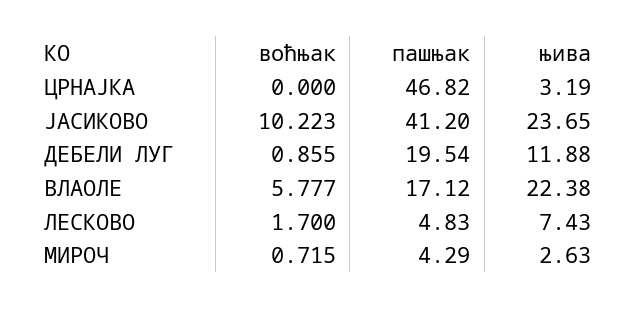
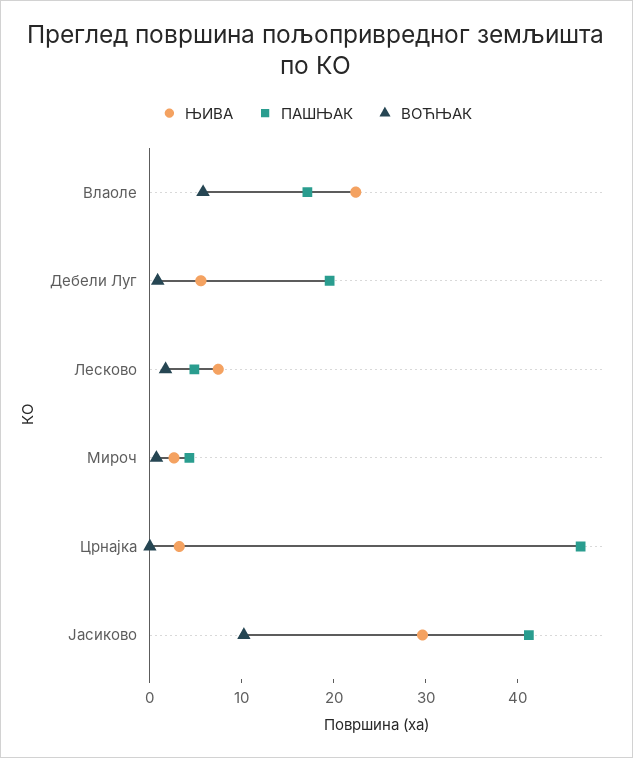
  {
    "воћњак": {
      "ЦРНАЈКА": 0,
      "ЈАСИКОВО": 10.223,
      "ДЕБЕЛИ ЛУГ": 0.855,
      "ВЛАОЛЕ": 5.777,
      "ЛЕСКОВО": 1.7,
      "МИРОЧ": 0.715
    },
    "пашњак": {
      "ЦРНАЈКА": 46.82,
      "ЈАСИКОВО": 41.2,
      "ДЕБЕЛИ ЛУГ": 19.54,
      "ВЛАОЛЕ": 17.12,
      "ЛЕСКОВО": 4.83,
      "МИРОЧ": 4.29
    },
    "њива": {
      "ЦРНАЈКА": 3.19,
-     "ЈАСИКОВО": 23.65,
+     "ЈАСИКОВО": 30,
-     "ДЕБЕЛИ ЛУГ": 11.88,
+     "ДЕБЕЛИ ЛУГ": 6,
      "ВЛАОЛЕ": 22.38,
      "ЛЕСКОВО": 7.43,
      "МИРОЧ": 2.63
    }
  }

